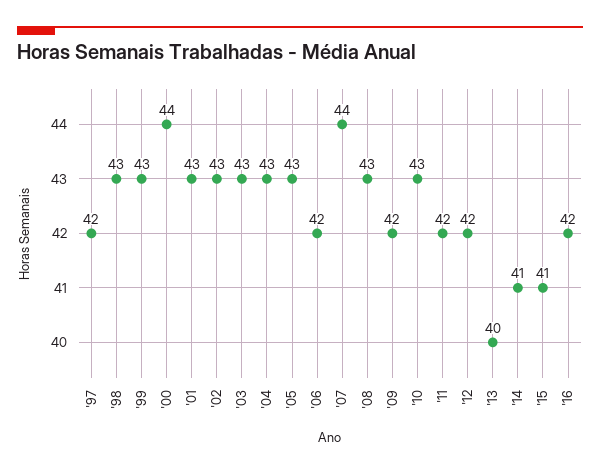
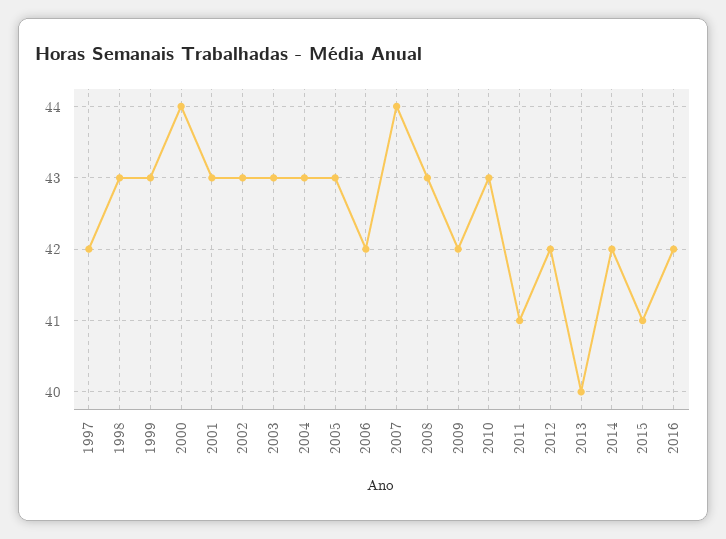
  {
    "'97": 42,
    "'98": 43,
    "'99": 43,
    "'00": 44,
    "'01": 43,
    "'02": 43,
    "'03": 43,
    "'04": 43,
    "'05": 43,
    "'06": 42,
    "'07": 44,
    "'08": 43,
    "'09": 42,
    "'10": 43,
-   "'11": 42,
+   "'11": 41,
    "'12": 42,
    "'13": 40,
-   "'14": 41,
+   "'14": 42,
    "'15": 41,
    "'16": 42
  }

